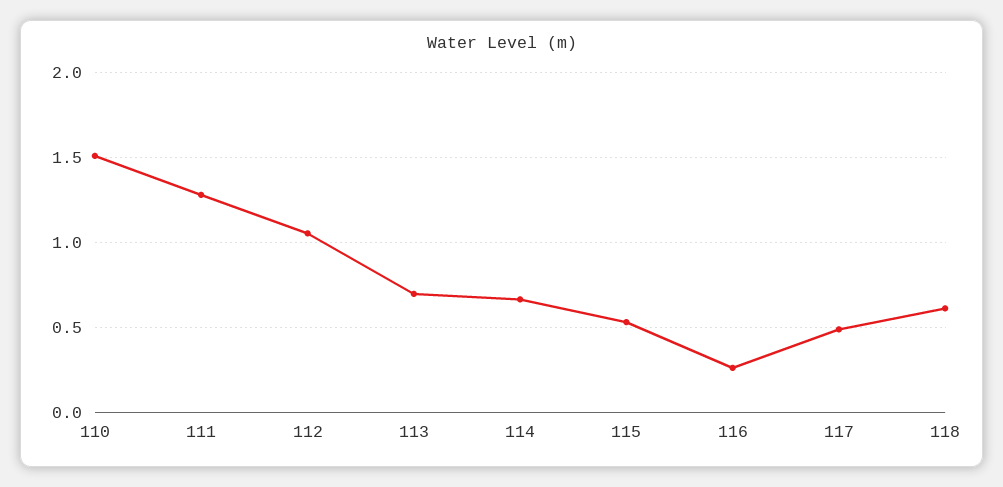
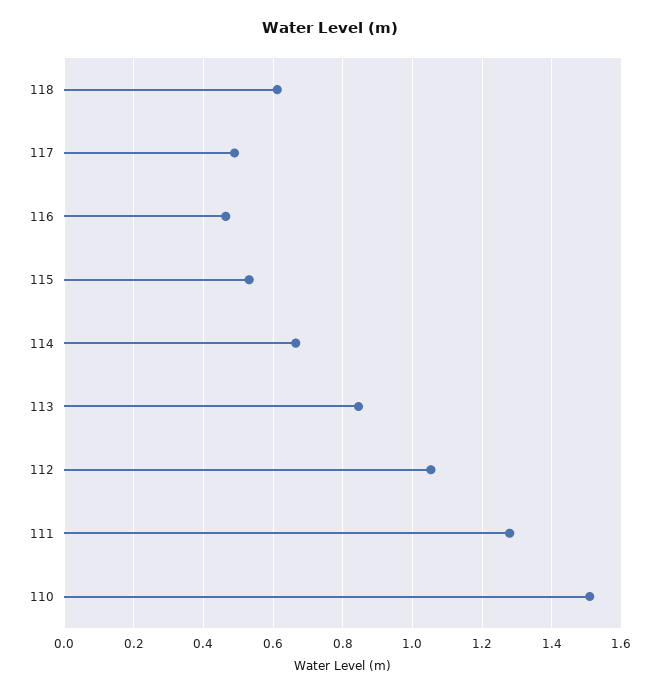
  {
    "110": 1.5,
    "111": 1.28,
    "112": 1.06,
-   "113": 0.7,
+   "113": 0.84,
    "114": 0.66,
    "115": 0.54,
-   "116": 0.25,
+   "116": 0.46,
    "117": 0.48,
    "118": 0.62
  }

